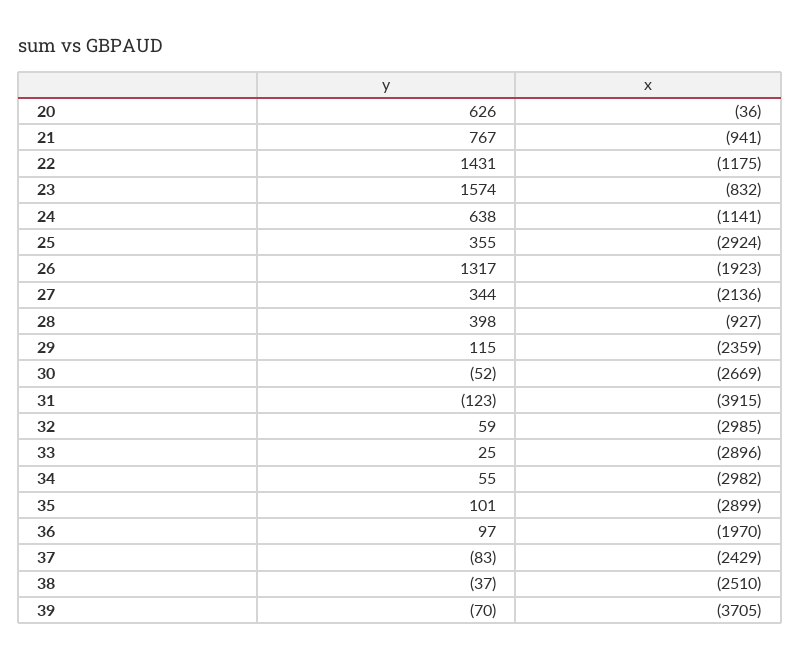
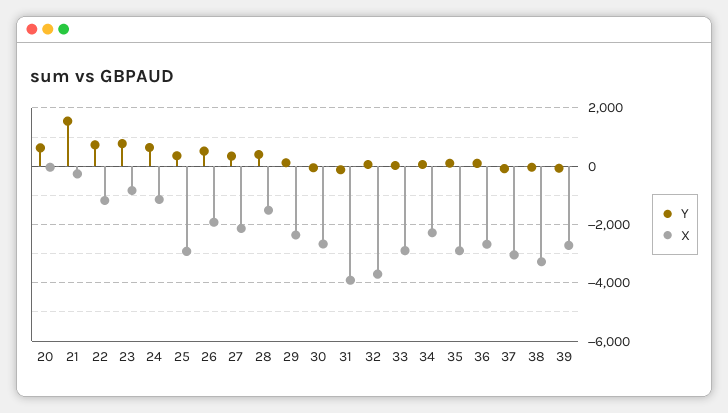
  {
    "y": {
      "20": 626,
-     "21": 767,
+     "21": 1500,
-     "22": 1431,
+     "22": 750,
-     "23": 1574,
+     "23": 750,
      "24": 638,
      "25": 355,
-     "26": 1317,
+     "26": 500,
      "27": 344,
      "28": 398,
      "29": 115,
      "30": -52,
      "31": -123,
      "32": 59,
      "33": 25,
      "34": 55,
      "35": 101,
      "36": 97,
      "37": -83,
      "38": -37,
      "39": -70
    },
    "x": {
      "20": -36,
-     "21": -941,
+     "21": -250,
      "22": -1175,
      "23": -832,
      "24": -1141,
      "25": -2924,
      "26": -1923,
      "27": -2136,
-     "28": -927,
+     "28": -1500,
      "29": -2359,
      "30": -2669,
      "31": -3915,
-     "32": -2985,
+     "32": -3750,
      "33": -2896,
-     "34": -2982,
+     "34": -2250,
      "35": -2899,
-     "36": -1970,
+     "36": -2750,
-     "37": -2429,
+     "37": -3000,
-     "38": -2510,
+     "38": -3250,
-     "39": -3705
+     "39": -2750
    }
  }

